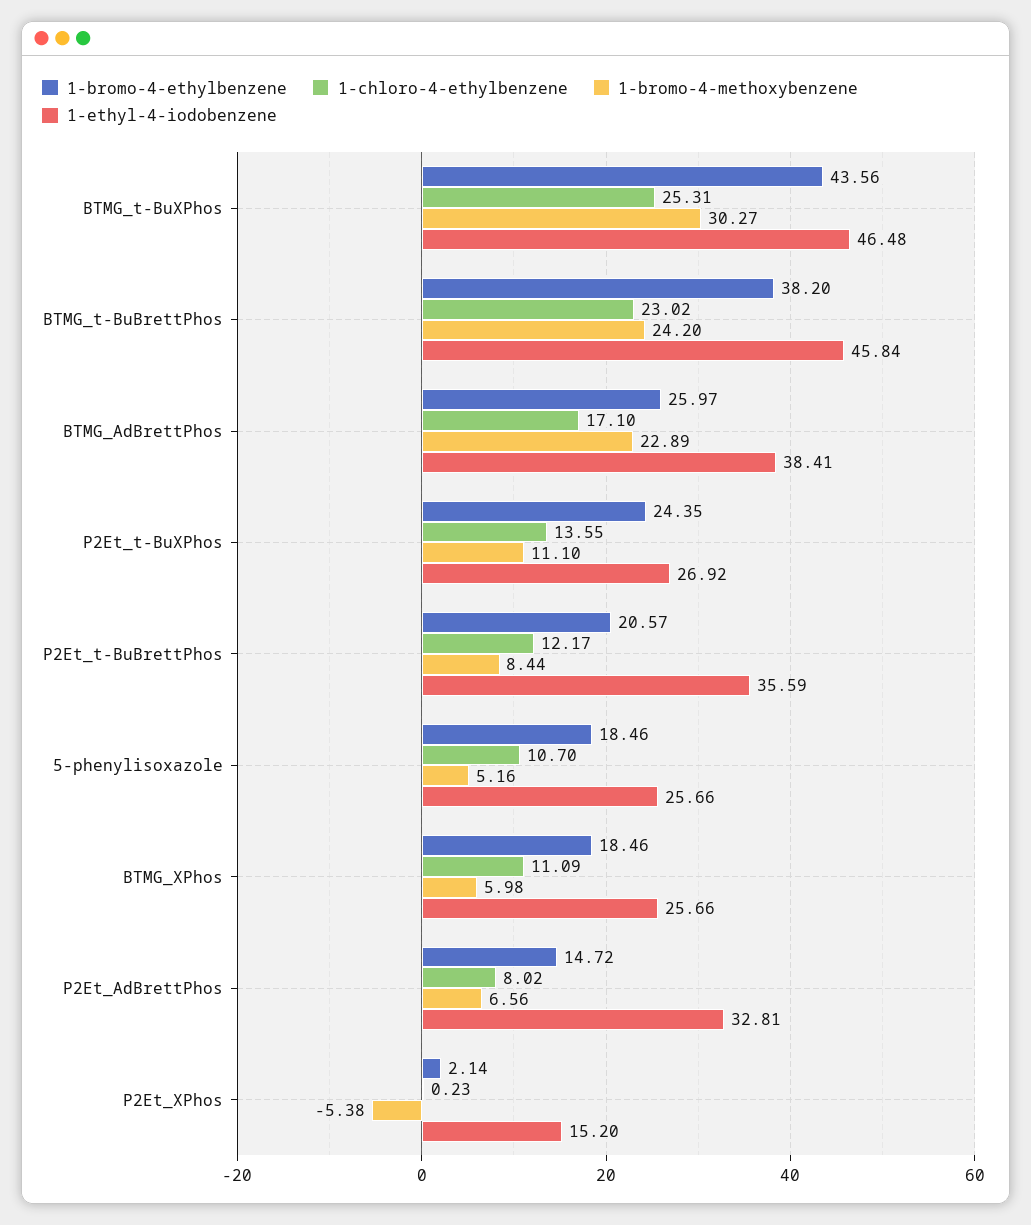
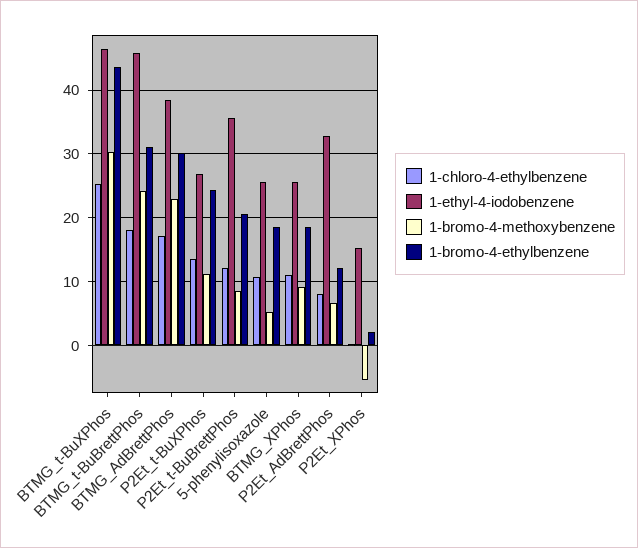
  {
    "1-bromo-4-ethylbenzene": {
      "BTMG_t-BuXPhos": 43.56,
-     "BTMG_t-BuBrettPhos": 38.2,
+     "BTMG_t-BuBrettPhos": 31,
-     "BTMG_AdBrettPhos": 25.97,
+     "BTMG_AdBrettPhos": 30,
      "P2Et_t-BuXPhos": 24.35,
      "P2Et_t-BuBrettPhos": 20.57,
      "5-phenylisoxazole": 18.46,
      "BTMG_XPhos": 18.46,
-     "P2Et_AdBrettPhos": 14.72,
+     "P2Et_AdBrettPhos": 12,
      "P2Et_XPhos": 2.14
    },
    "1-chloro-4-ethylbenzene": {
      "BTMG_t-BuXPhos": 25.31,
-     "BTMG_t-BuBrettPhos": 23.02,
+     "BTMG_t-BuBrettPhos": 18,
      "BTMG_AdBrettPhos": 17.1,
      "P2Et_t-BuXPhos": 13.55,
      "P2Et_t-BuBrettPhos": 12.17,
      "5-phenylisoxazole": 10.7,
      "BTMG_XPhos": 11.09,
      "P2Et_AdBrettPhos": 8.02,
      "P2Et_XPhos": 0.23
    },
    "1-bromo-4-methoxybenzene": {
      "BTMG_t-BuXPhos": 30.27,
      "BTMG_t-BuBrettPhos": 24.2,
      "BTMG_AdBrettPhos": 22.89,
      "P2Et_t-BuXPhos": 11.1,
      "P2Et_t-BuBrettPhos": 8.44,
      "5-phenylisoxazole": 5.16,
-     "BTMG_XPhos": 5.98,
+     "BTMG_XPhos": 9,
      "P2Et_AdBrettPhos": 6.56,
      "P2Et_XPhos": -5.38
    },
    "1-ethyl-4-iodobenzene": {
      "BTMG_t-BuXPhos": 46.48,
      "BTMG_t-BuBrettPhos": 45.84,
      "BTMG_AdBrettPhos": 38.41,
      "P2Et_t-BuXPhos": 26.92,
      "P2Et_t-BuBrettPhos": 35.59,
      "5-phenylisoxazole": 25.66,
      "BTMG_XPhos": 25.66,
      "P2Et_AdBrettPhos": 32.81,
      "P2Et_XPhos": 15.2
    }
  }

